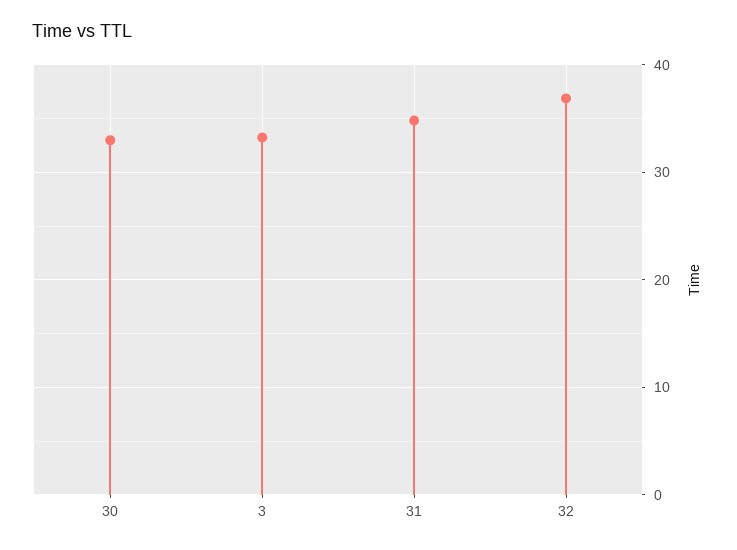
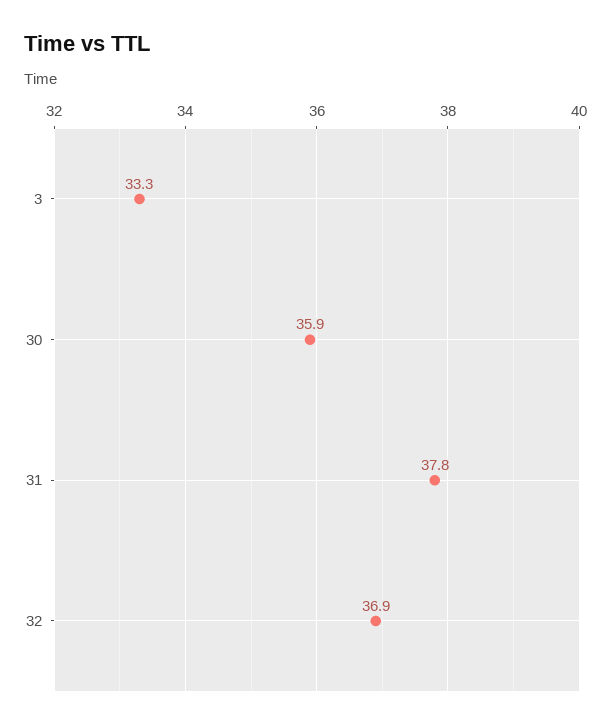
  {
-   "30": 33,
+   "30": 35.9,
    "3": 33.3,
-   "31": 35,
+   "31": 37.8,
    "32": 36.9
  }

